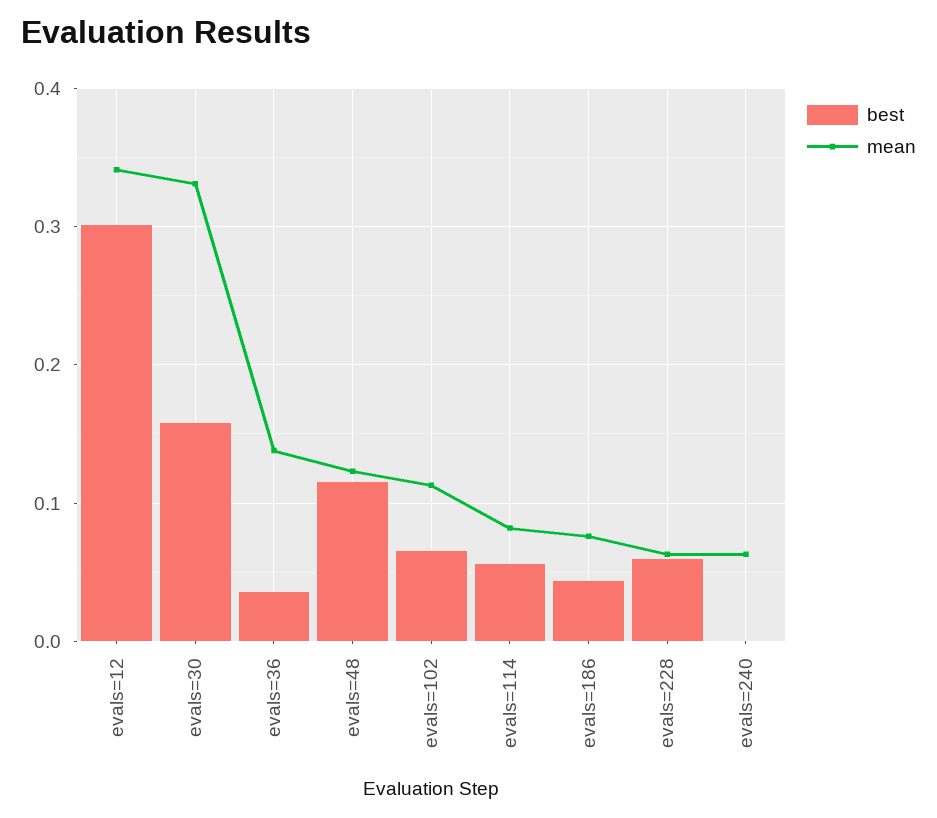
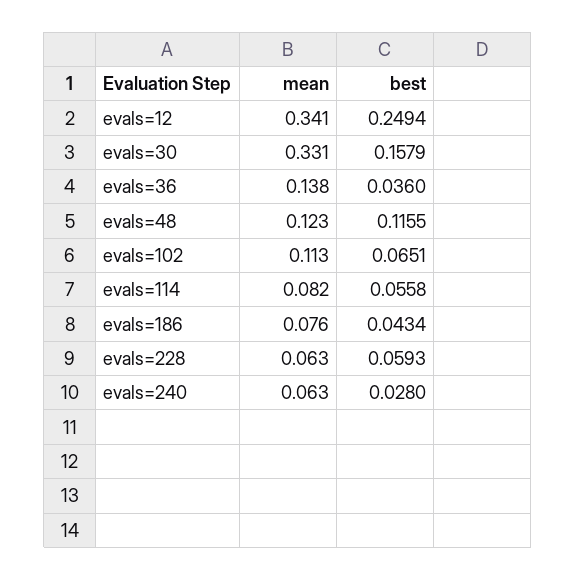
  {
    "best": {
-     "evals=12": 0.3,
+     "evals=12": 0.2494,
      "evals=30": 0.1579,
      "evals=36": 0.036,
      "evals=48": 0.1155,
      "evals=102": 0.0651,
      "evals=114": 0.0558,
      "evals=186": 0.0434,
      "evals=228": 0.0593,
-     "evals=240": 0
+     "evals=240": 0.028
    },
    "mean": {
      "evals=12": 0.341,
      "evals=30": 0.331,
      "evals=36": 0.138,
      "evals=48": 0.123,
      "evals=102": 0.113,
      "evals=114": 0.082,
      "evals=186": 0.076,
      "evals=228": 0.063,
      "evals=240": 0.063
    }
  }

